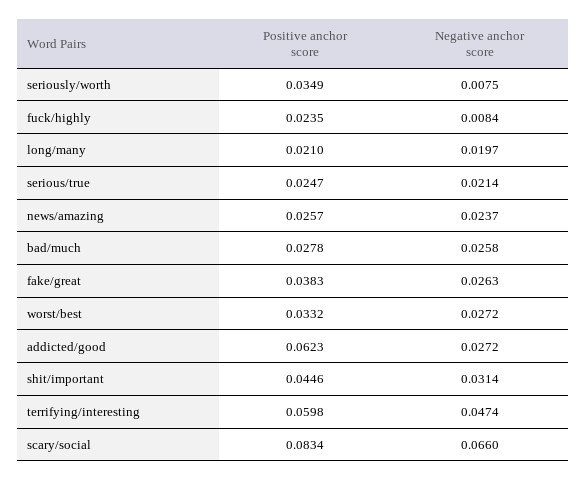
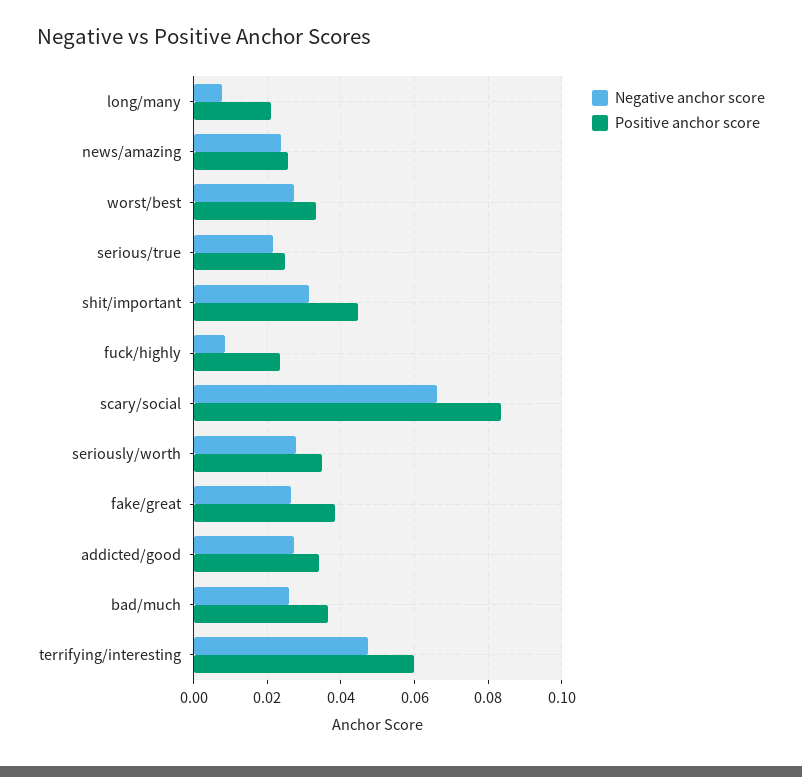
  {
    "Positive anchor score": {
      "seriously/worth": 0.0349,
      "fuck/highly": 0.0235,
      "long/many": 0.021,
      "serious/true": 0.0247,
      "news/amazing": 0.0257,
-     "bad/much": 0.0278,
+     "bad/much": 0.036,
      "fake/great": 0.0383,
      "worst/best": 0.0332,
-     "addicted/good": 0.0623,
+     "addicted/good": 0.034,
      "shit/important": 0.0446,
      "terrifying/interesting": 0.0598,
      "scary/social": 0.0834
    },
    "Negative anchor score": {
-     "seriously/worth": 0.0075,
+     "seriously/worth": 0.028,
      "fuck/highly": 0.0084,
-     "long/many": 0.0197,
+     "long/many": 0.008,
      "serious/true": 0.0214,
      "news/amazing": 0.0237,
      "bad/much": 0.0258,
      "fake/great": 0.0263,
      "worst/best": 0.0272,
      "addicted/good": 0.0272,
      "shit/important": 0.0314,
      "terrifying/interesting": 0.0474,
      "scary/social": 0.066
    }
  }

